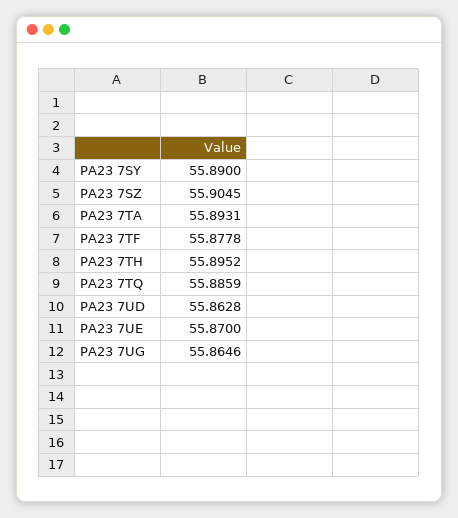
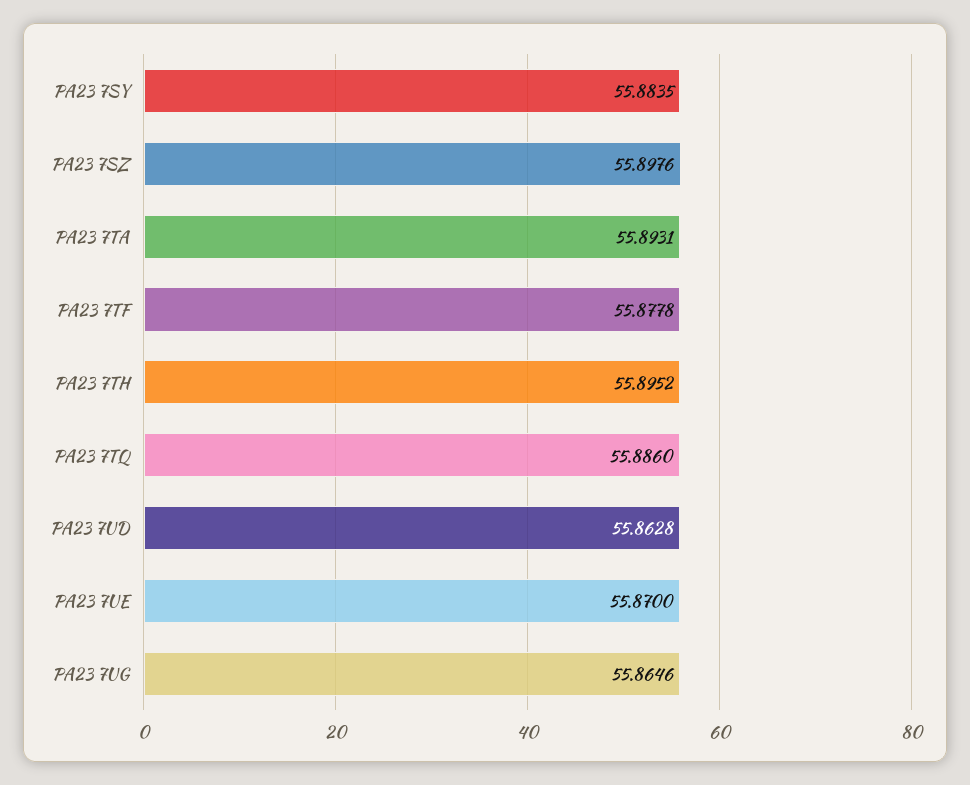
  {
-   "PA23 7SY": 55.89,
+   "PA23 7SY": 55.8835,
-   "PA23 7SZ": 55.9045,
+   "PA23 7SZ": 55.8976,
    "PA23 7TA": 55.8931,
    "PA23 7TF": 55.8778,
    "PA23 7TH": 55.8952,
-   "PA23 7TQ": 55.8859,
+   "PA23 7TQ": 55.886,
    "PA23 7UD": 55.8628,
    "PA23 7UE": 55.87,
    "PA23 7UG": 55.8646
  }

